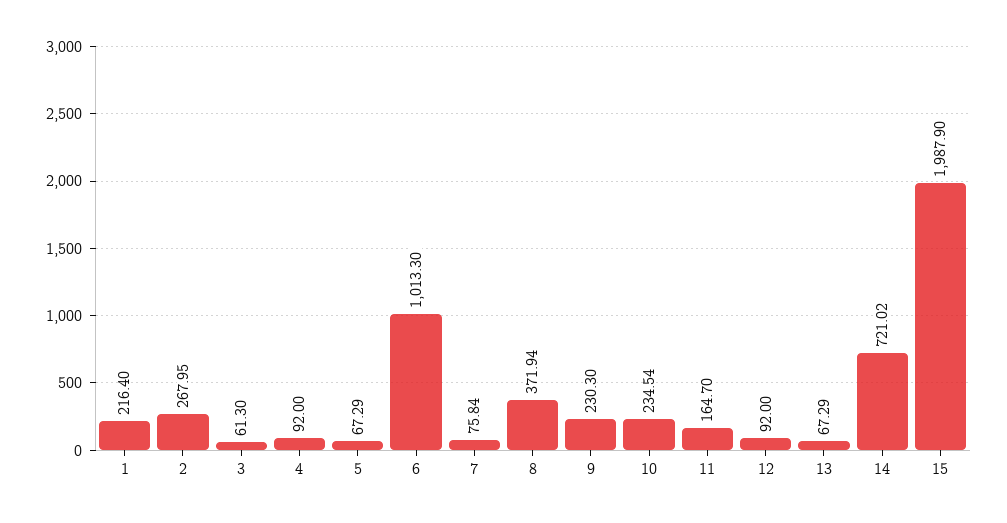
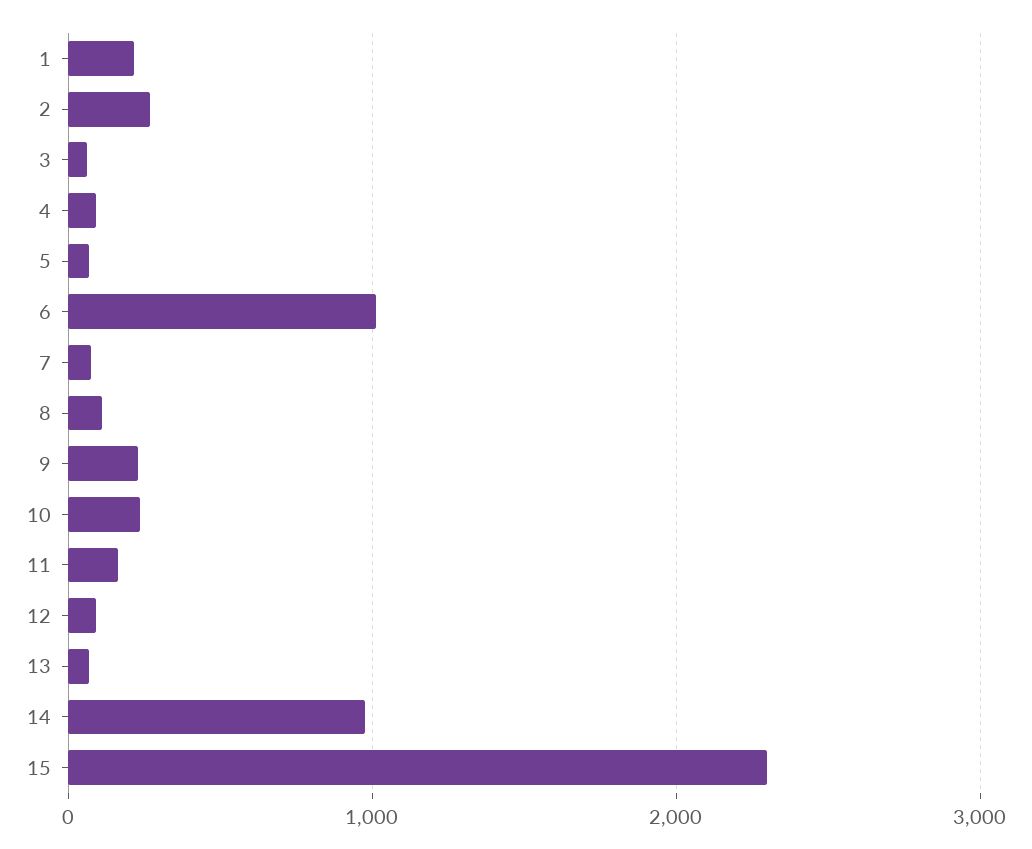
  {
    "1": 216.4,
    "2": 267.95,
    "3": 61.3,
    "4": 92,
    "5": 67.29,
    "6": 1013.3,
    "7": 75.84,
-   "8": 371.94,
+   "8": 100,
    "9": 230.3,
    "10": 234.54,
    "11": 164.7,
    "12": 92,
    "13": 67.29,
-   "14": 721.02,
+   "14": 1000,
-   "15": 1987.9
+   "15": 2300
  }

